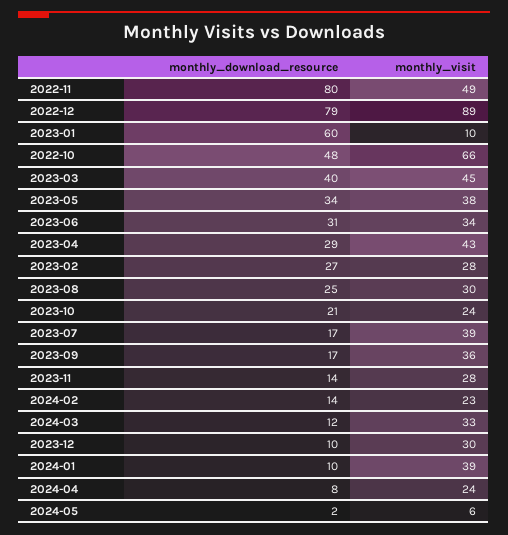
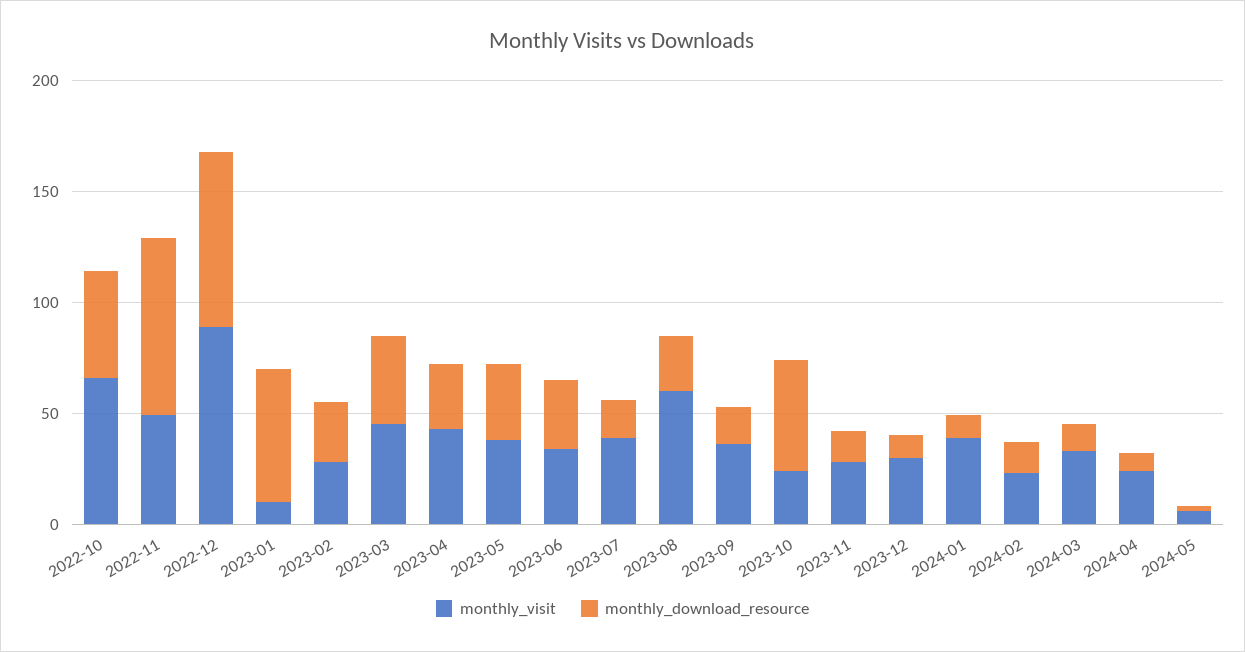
  {
    "monthly_download_resource": {
      "2022-11": 80,
      "2022-12": 79,
      "2023-01": 60,
      "2022-10": 48,
      "2023-03": 40,
      "2023-05": 34,
      "2023-06": 31,
      "2023-04": 29,
      "2023-02": 27,
      "2023-08": 25,
-     "2023-10": 21,
+     "2023-10": 50,
      "2023-07": 17,
      "2023-09": 17,
      "2023-11": 14,
      "2024-02": 14,
      "2024-03": 12,
      "2023-12": 10,
      "2024-01": 10,
      "2024-04": 8,
      "2024-05": 2
    },
    "monthly_visit": {
      "2022-11": 49,
      "2022-12": 89,
      "2023-01": 10,
      "2022-10": 66,
      "2023-03": 45,
      "2023-05": 38,
      "2023-06": 34,
      "2023-04": 43,
      "2023-02": 28,
-     "2023-08": 30,
+     "2023-08": 60,
      "2023-10": 24,
      "2023-07": 39,
      "2023-09": 36,
      "2023-11": 28,
      "2024-02": 23,
      "2024-03": 33,
      "2023-12": 30,
      "2024-01": 39,
      "2024-04": 24,
      "2024-05": 6
    }
  }

